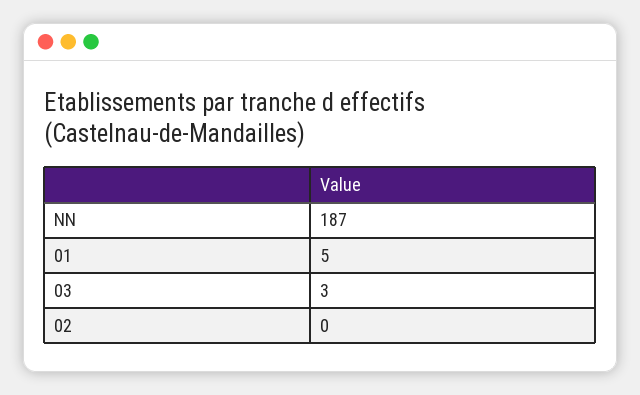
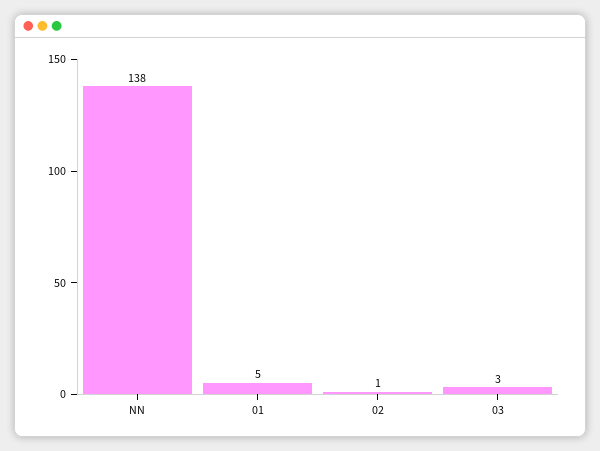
  {
-   "NN": 187,
+   "NN": 138,
    "01": 5,
    "03": 3,
-   "02": 0
+   "02": 1
  }

